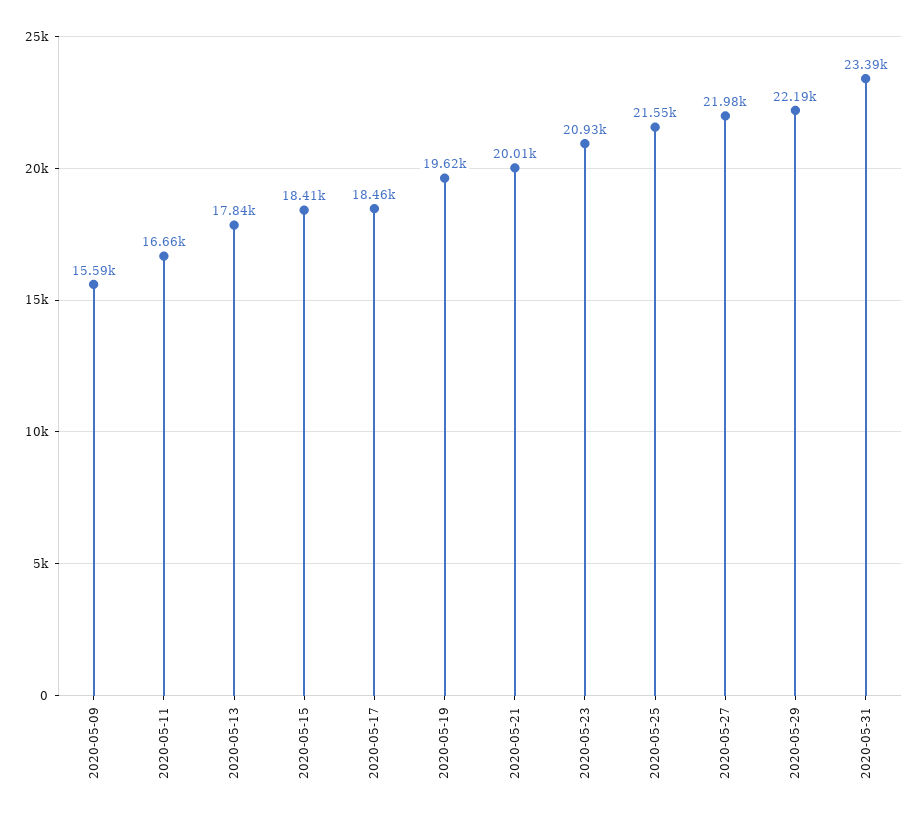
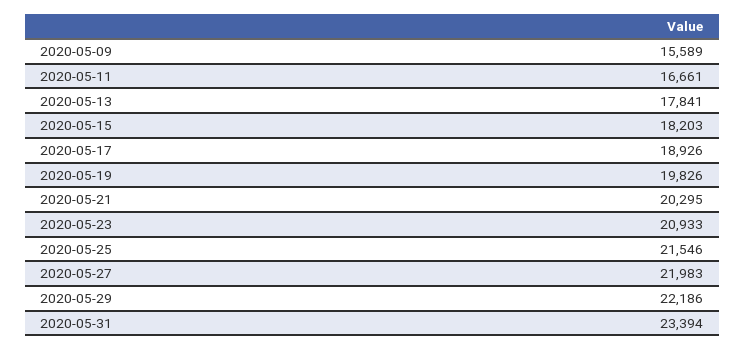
  {
    "2020-05-09": 15589,
    "2020-05-11": 16661,
    "2020-05-13": 17841,
-   "2020-05-15": 18410,
+   "2020-05-15": 18203,
-   "2020-05-17": 18460,
+   "2020-05-17": 18926,
-   "2020-05-19": 19620,
+   "2020-05-19": 19826,
-   "2020-05-21": 20010,
+   "2020-05-21": 20295,
    "2020-05-23": 20933,
    "2020-05-25": 21546,
    "2020-05-27": 21983,
    "2020-05-29": 22186,
    "2020-05-31": 23394
  }

